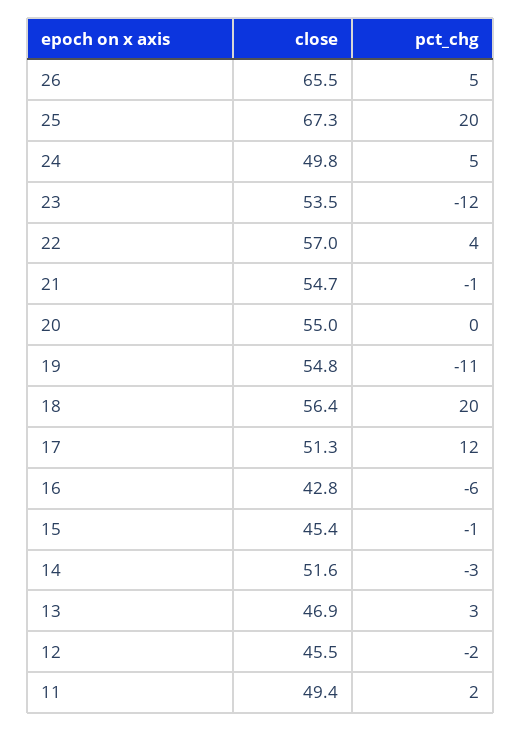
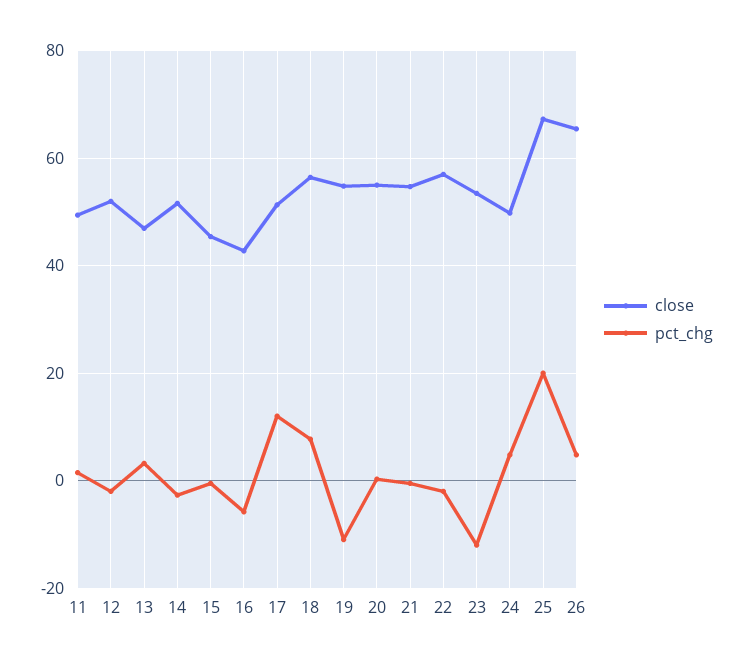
  {
    "close": {
      "26": 65.5,
      "25": 67.3,
      "24": 49.8,
      "23": 53.5,
      "22": 57,
      "21": 54.7,
      "20": 55,
      "19": 54.8,
      "18": 56.4,
      "17": 51.3,
      "16": 42.8,
      "15": 45.4,
      "14": 51.6,
      "13": 46.9,
-     "12": 45.5,
+     "12": 52,
      "11": 49.4
    },
    "pct_chg": {
      "26": 5,
      "25": 20,
      "24": 5,
      "23": -12,
-     "22": 4,
+     "22": -2,
      "21": -1,
      "20": 0,
      "19": -11,
-     "18": 20,
+     "18": 8,
      "17": 12,
      "16": -6,
      "15": -1,
      "14": -3,
      "13": 3,
      "12": -2,
      "11": 2
    }
  }

